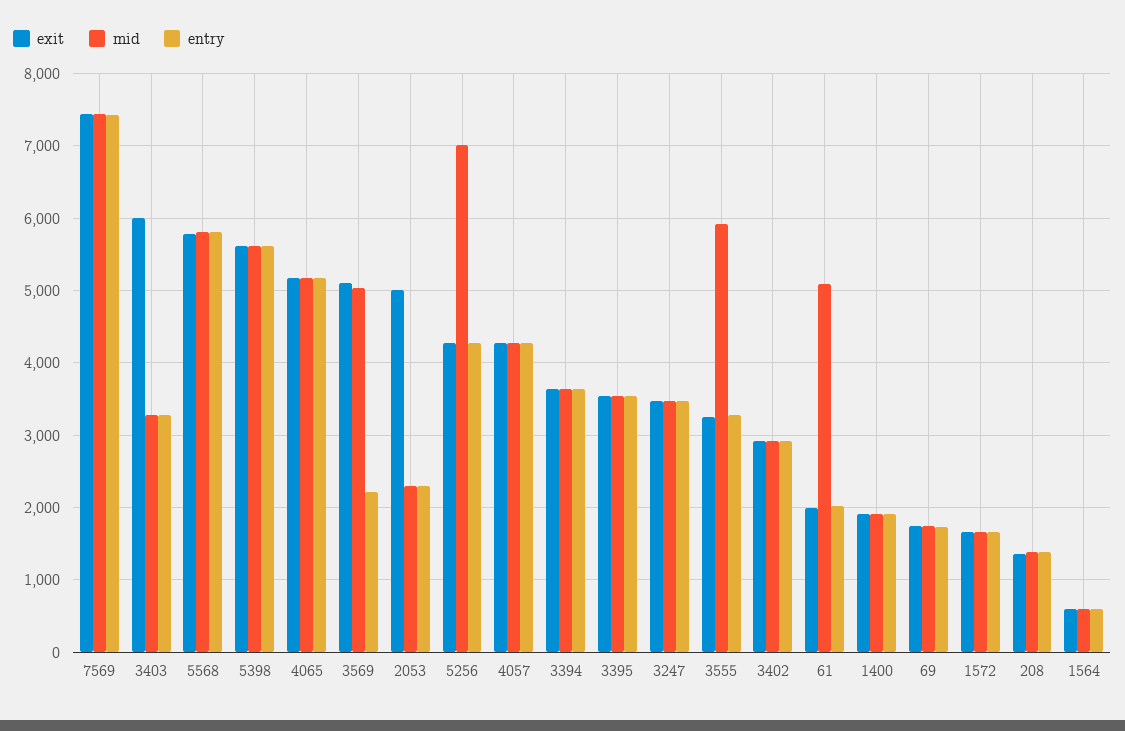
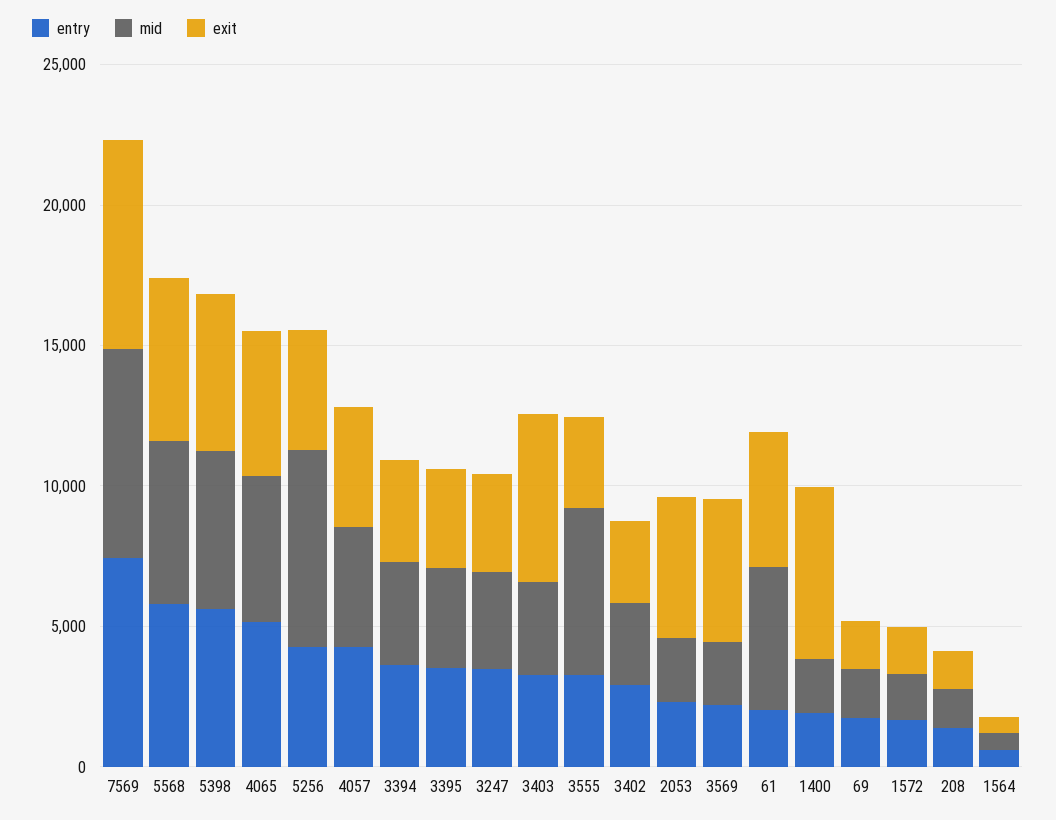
  {
    "exit": {
      "7569": 7400,
      "3403": 6000,
      "5568": 5800,
      "5398": 5600,
      "4065": 5200,
      "3569": 5100,
      "2053": 5000,
      "5256": 4300,
      "4057": 4300,
      "3394": 3600,
      "3395": 3500,
      "3247": 3500,
      "3555": 3300,
      "3402": 2900,
-     "61": 2000,
+     "61": 5000,
-     "1400": 1900,
+     "1400": 6000,
      "69": 1700,
      "1572": 1700,
      "208": 1400,
      "1564": 600
    },
    "mid": {
      "7569": 7400,
      "3403": 3300,
      "5568": 5800,
      "5398": 5600,
      "4065": 5200,
-     "3569": 5000,
+     "3569": 2000,
      "2053": 2300,
      "5256": 7000,
      "4057": 4300,
      "3394": 3600,
      "3395": 3500,
      "3247": 3500,
      "3555": 5900,
      "3402": 2900,
      "61": 5100,
      "1400": 1900,
      "69": 1700,
      "1572": 1700,
      "208": 1400,
      "1564": 600
    },
    "entry": {
      "7569": 7400,
      "3403": 3300,
      "5568": 5800,
      "5398": 5600,
      "4065": 5200,
      "3569": 2200,
      "2053": 2300,
      "5256": 4300,
      "4057": 4300,
      "3394": 3600,
      "3395": 3500,
      "3247": 3500,
      "3555": 3300,
      "3402": 2900,
      "61": 2000,
      "1400": 1900,
      "69": 1700,
      "1572": 1700,
      "208": 1400,
      "1564": 600
    }
  }

